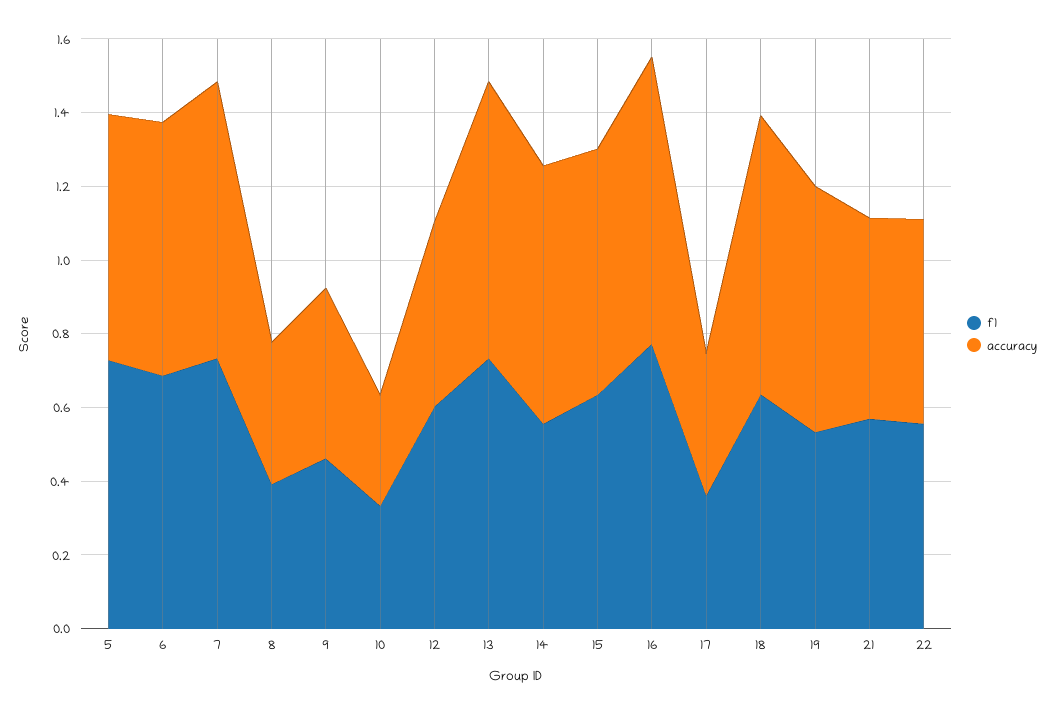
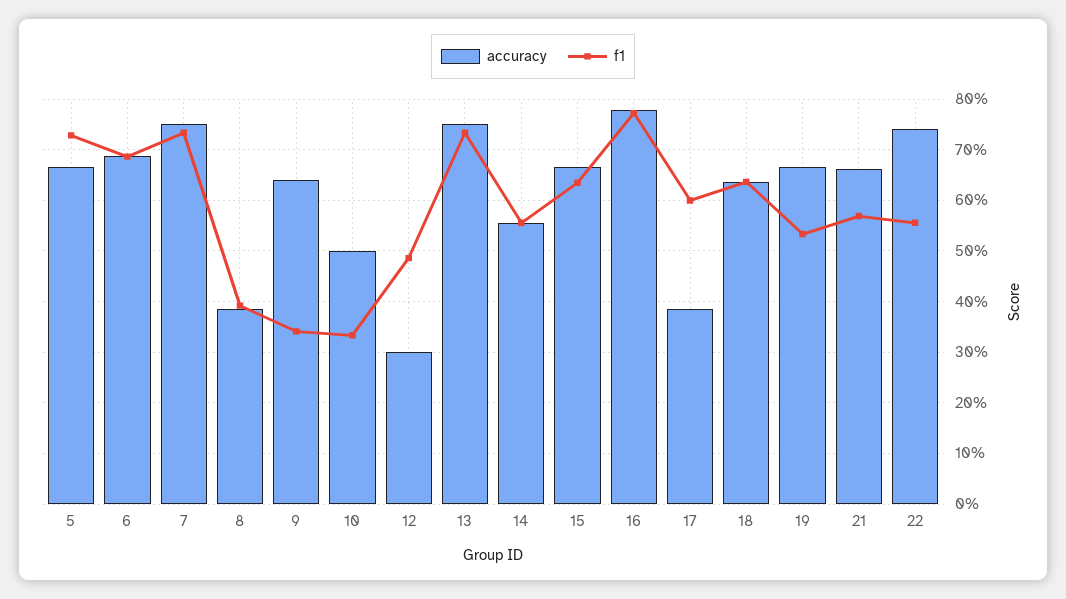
  {
    "f1": {
      "5": 0.72,
      "6": 0.68,
      "7": 0.74,
      "8": 0.4,
-     "9": 0.45,
+     "9": 0.34,
      "10": 0.34,
-     "12": 0.6,
+     "12": 0.48,
      "13": 0.74,
      "14": 0.56,
      "15": 0.64,
      "16": 0.78,
-     "17": 0.35,
+     "17": 0.6,
      "18": 0.64,
      "19": 0.54,
      "21": 0.56,
      "22": 0.56
    },
    "accuracy": {
      "5": 0.66,
      "6": 0.68,
      "7": 0.76,
      "8": 0.38,
-     "9": 0.45,
+     "9": 0.64,
-     "10": 0.3,
+     "10": 0.5,
-     "12": 0.5,
+     "12": 0.3,
      "13": 0.76,
-     "14": 0.7,
+     "14": 0.56,
      "15": 0.66,
      "16": 0.78,
      "17": 0.38,
-     "18": 0.75,
+     "18": 0.64,
      "19": 0.66,
-     "21": 0.55,
+     "21": 0.66,
-     "22": 0.55
+     "22": 0.74
    }
  }

